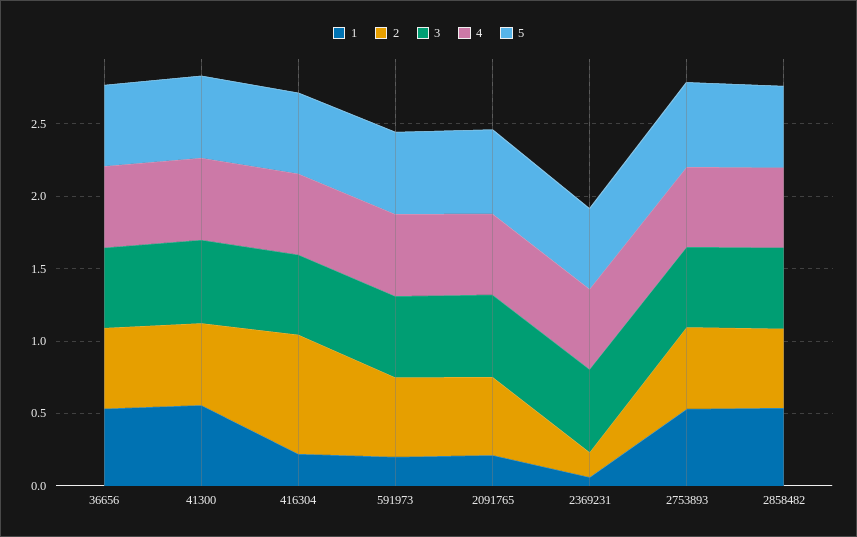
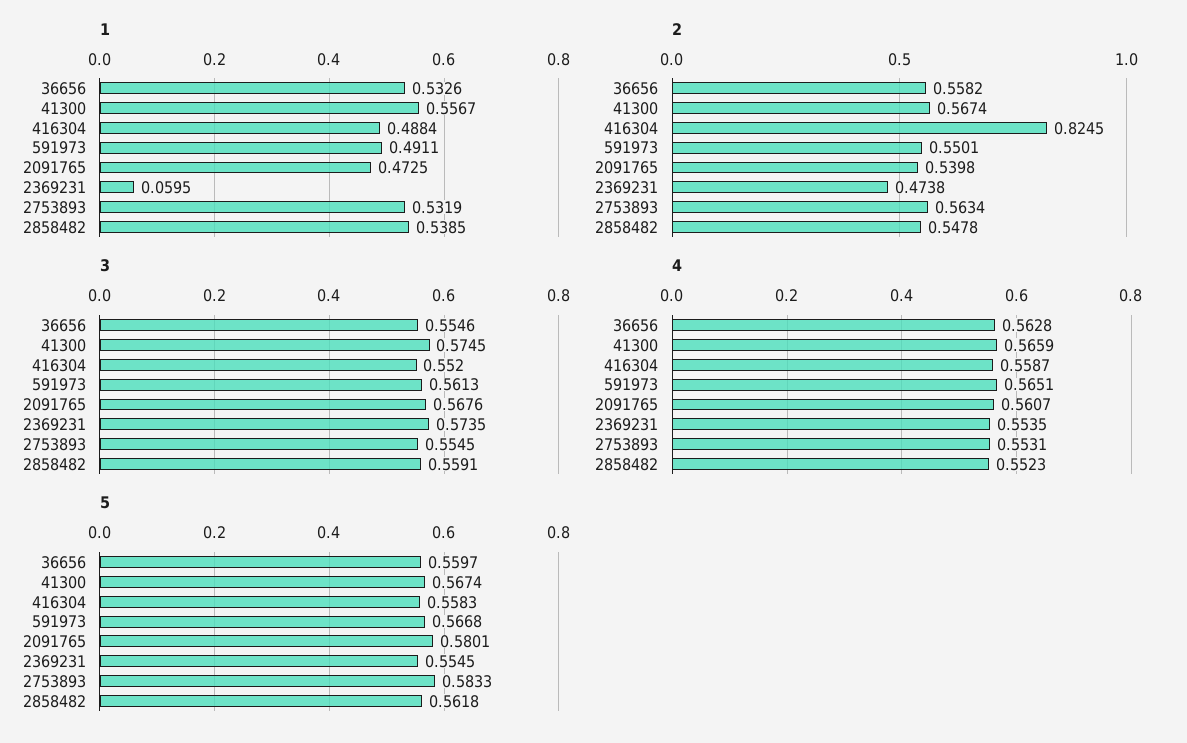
  {
    "1": {
      "36656": 0.5326,
      "41300": 0.5567,
-     "416304": 0.2,
+     "416304": 0.4884,
-     "591973": 0.2,
+     "591973": 0.4911,
-     "2091765": 0.2,
+     "2091765": 0.4725,
      "2369231": 0.0595,
      "2753893": 0.5319,
      "2858482": 0.5385
    },
    "2": {
      "36656": 0.5582,
      "41300": 0.5674,
      "416304": 0.8245,
      "591973": 0.5501,
      "2091765": 0.5398,
-     "2369231": 0.2,
+     "2369231": 0.4738,
      "2753893": 0.5634,
      "2858482": 0.5478
    },
    "3": {
      "36656": 0.5546,
      "41300": 0.5745,
      "416304": 0.552,
      "591973": 0.5613,
      "2091765": 0.5676,
      "2369231": 0.5735,
      "2753893": 0.5545,
      "2858482": 0.5591
    },
    "4": {
      "36656": 0.5628,
      "41300": 0.5659,
      "416304": 0.5587,
      "591973": 0.5651,
      "2091765": 0.5607,
      "2369231": 0.5535,
      "2753893": 0.5531,
      "2858482": 0.5523
    },
    "5": {
      "36656": 0.5597,
      "41300": 0.5674,
      "416304": 0.5583,
      "591973": 0.5668,
      "2091765": 0.5801,
      "2369231": 0.5545,
      "2753893": 0.5833,
      "2858482": 0.5618
    }
  }

